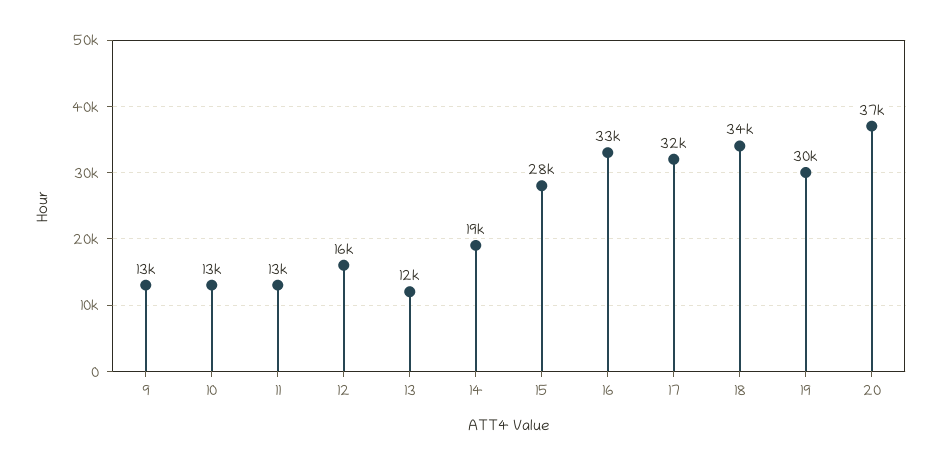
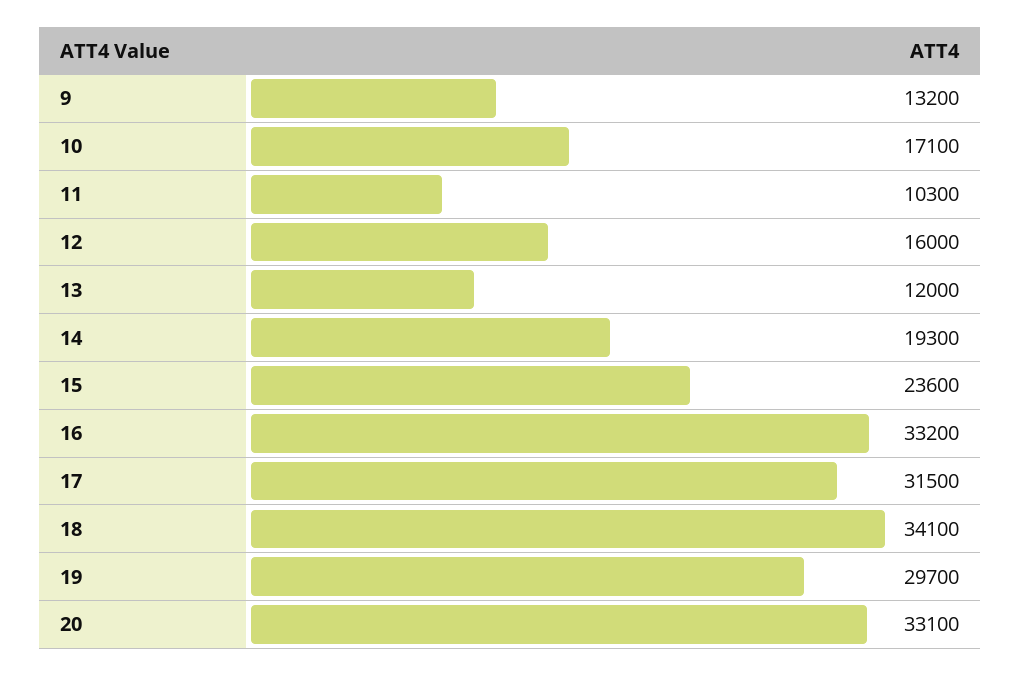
  {
    "9": 13200,
-   "10": 13000,
+   "10": 17100,
-   "11": 13000,
+   "11": 10300,
    "12": 16000,
    "13": 12000,
    "14": 19300,
-   "15": 28000,
+   "15": 23600,
    "16": 33200,
    "17": 31500,
    "18": 34100,
    "19": 29700,
-   "20": 37000
+   "20": 33100
  }

